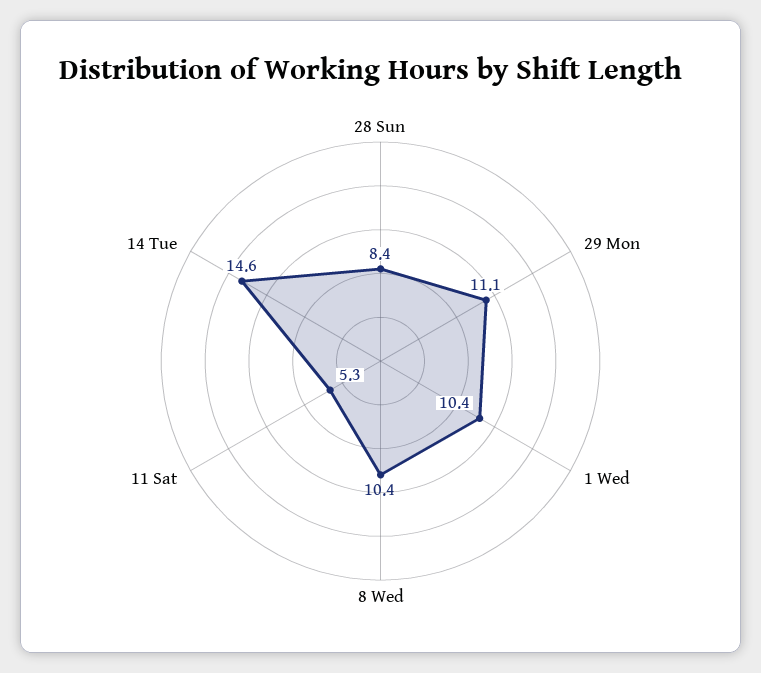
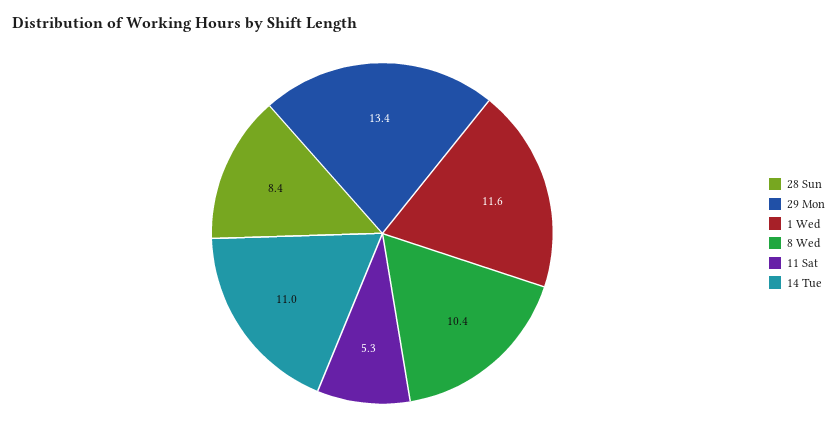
  {
    "28 Sun": 8.4,
-   "29 Mon": 11.1,
+   "29 Mon": 13.4,
-   "1 Wed": 10.4,
+   "1 Wed": 11.6,
    "8 Wed": 10.4,
    "11 Sat": 5.3,
-   "14 Tue": 14.6
+   "14 Tue": 11
  }

